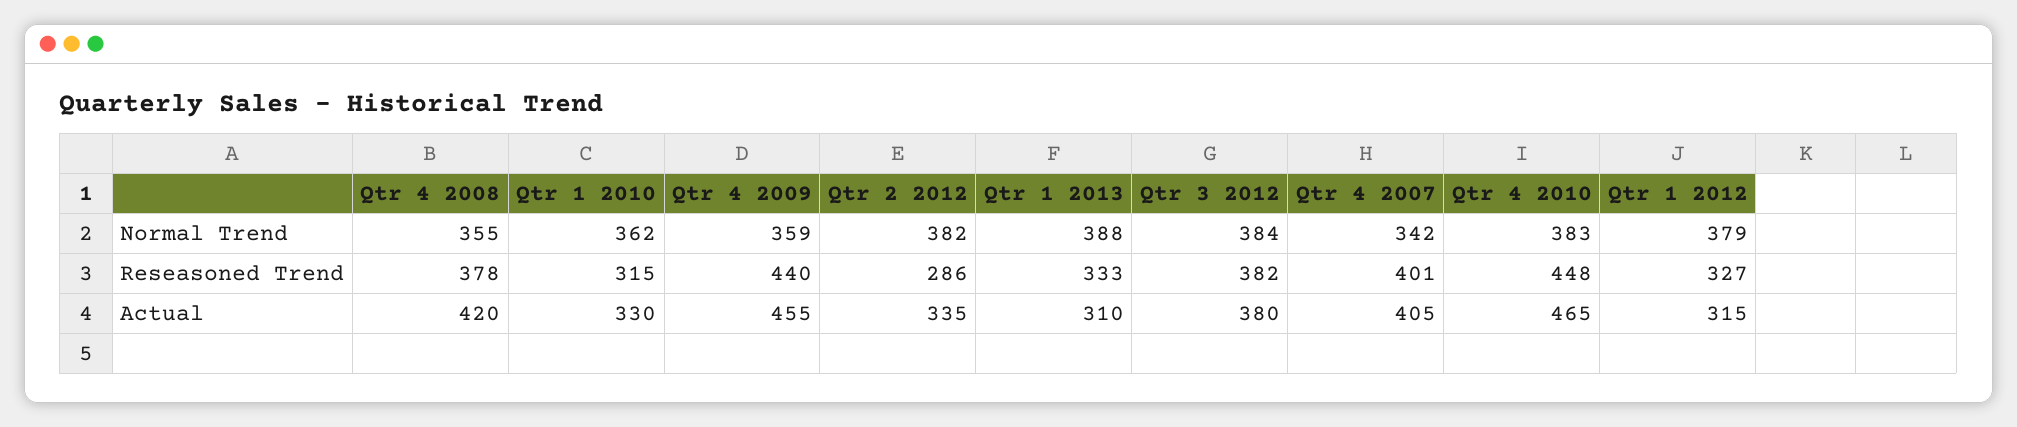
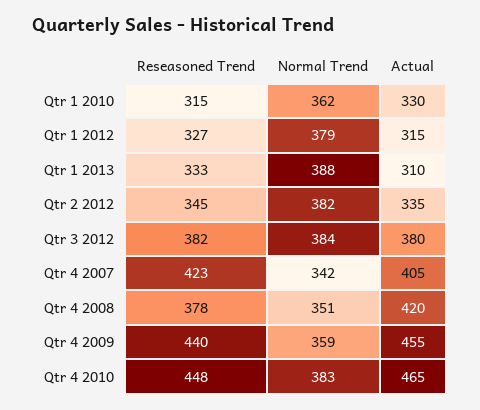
  {
    "Qtr 4 2008": {
-     "Normal Trend": 355,
+     "Normal Trend": 351,
      "Reseasoned Trend": 378,
      "Actual": 420
    },
    "Qtr 1 2010": {
      "Normal Trend": 362,
      "Reseasoned Trend": 315,
      "Actual": 330
    },
    "Qtr 4 2009": {
      "Normal Trend": 359,
      "Reseasoned Trend": 440,
      "Actual": 455
    },
    "Qtr 2 2012": {
      "Normal Trend": 382,
-     "Reseasoned Trend": 286,
+     "Reseasoned Trend": 345,
      "Actual": 335
    },
    "Qtr 1 2013": {
      "Normal Trend": 388,
      "Reseasoned Trend": 333,
      "Actual": 310
    },
    "Qtr 3 2012": {
      "Normal Trend": 384,
      "Reseasoned Trend": 382,
      "Actual": 380
    },
    "Qtr 4 2007": {
      "Normal Trend": 342,
-     "Reseasoned Trend": 401,
+     "Reseasoned Trend": 423,
      "Actual": 405
    },
    "Qtr 4 2010": {
      "Normal Trend": 383,
      "Reseasoned Trend": 448,
      "Actual": 465
    },
    "Qtr 1 2012": {
      "Normal Trend": 379,
      "Reseasoned Trend": 327,
      "Actual": 315
    }
  }

